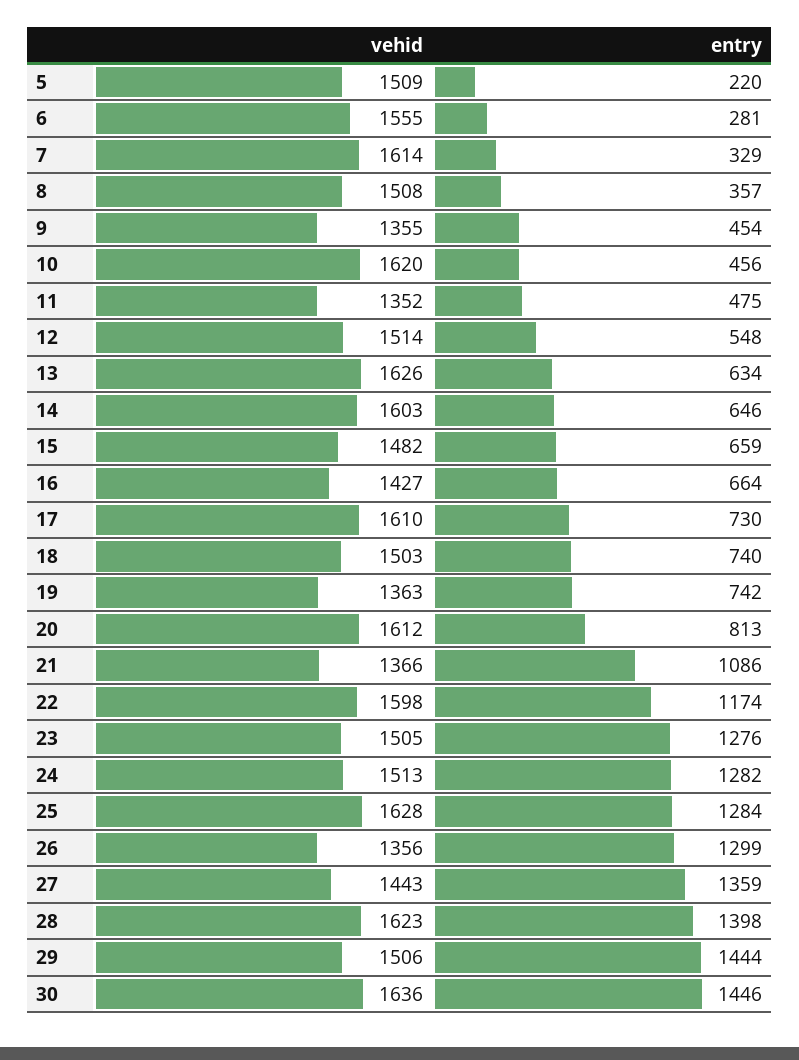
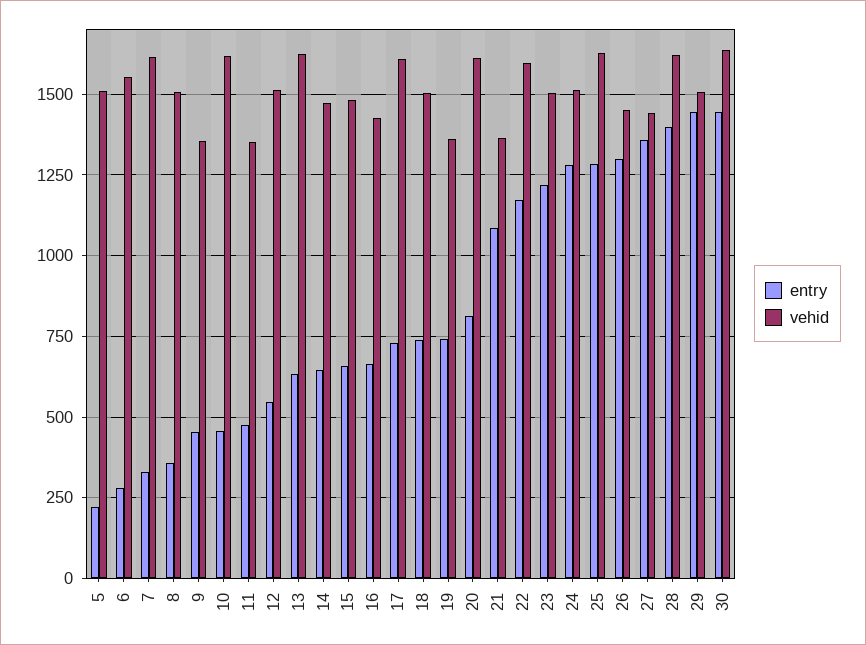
  {
    "vehid": {
      "5": 1509,
      "6": 1555,
      "7": 1614,
      "8": 1508,
      "9": 1355,
      "10": 1620,
      "11": 1352,
      "12": 1514,
      "13": 1626,
-     "14": 1603,
+     "14": 1475,
      "15": 1482,
      "16": 1427,
      "17": 1610,
      "18": 1503,
      "19": 1363,
      "20": 1612,
      "21": 1366,
      "22": 1598,
      "23": 1505,
      "24": 1513,
      "25": 1628,
-     "26": 1356,
+     "26": 1450,
      "27": 1443,
      "28": 1623,
      "29": 1506,
      "30": 1636
    },
    "entry": {
      "5": 220,
      "6": 281,
      "7": 329,
      "8": 357,
      "9": 454,
      "10": 456,
      "11": 475,
      "12": 548,
      "13": 634,
      "14": 646,
      "15": 659,
      "16": 664,
      "17": 730,
      "18": 740,
      "19": 742,
      "20": 813,
      "21": 1086,
      "22": 1174,
-     "23": 1276,
+     "23": 1225,
      "24": 1282,
      "25": 1284,
      "26": 1299,
      "27": 1359,
      "28": 1398,
      "29": 1444,
      "30": 1446
    }
  }

